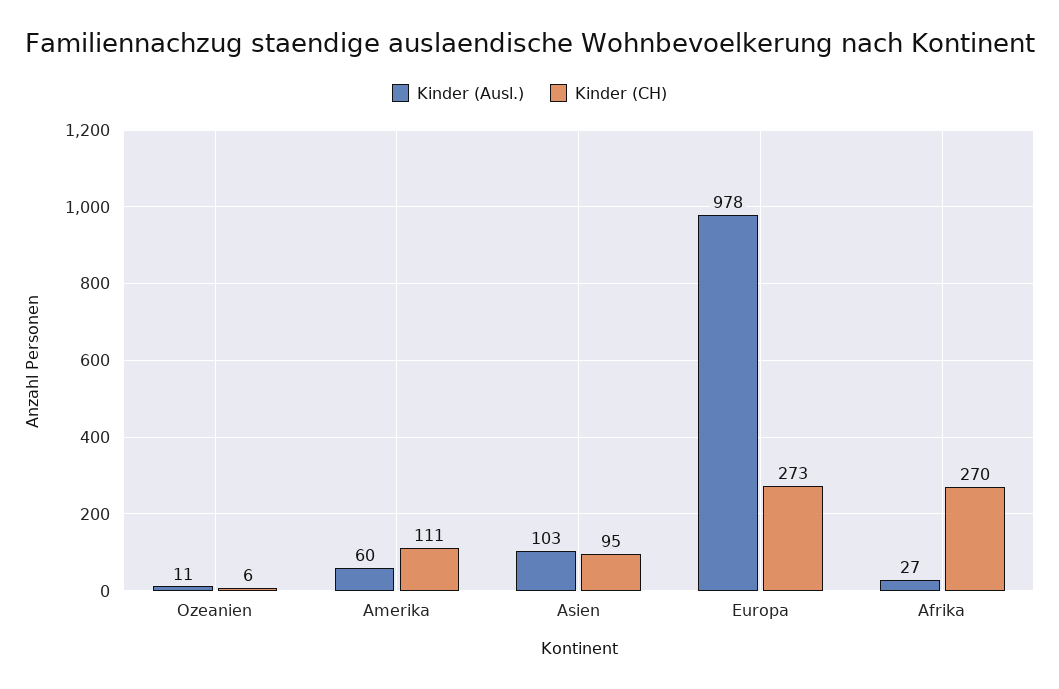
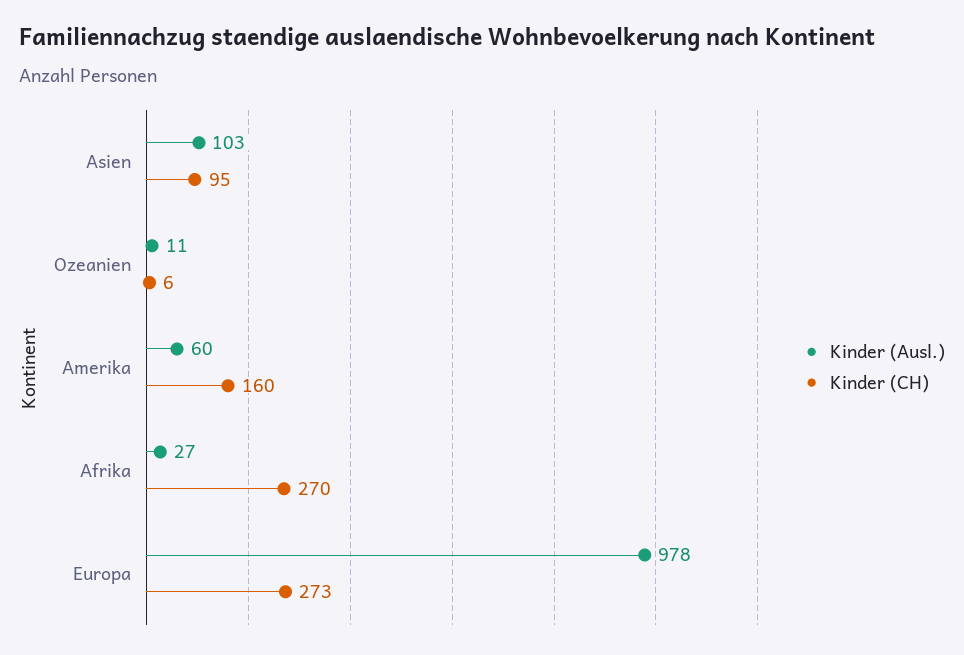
  {
    "Kinder (Ausl.)": {
      "Ozeanien": 11,
      "Amerika": 60,
      "Asien": 103,
      "Europa": 978,
      "Afrika": 27
    },
    "Kinder (CH)": {
      "Ozeanien": 6,
-     "Amerika": 111,
+     "Amerika": 160,
      "Asien": 95,
      "Europa": 273,
      "Afrika": 270
    }
  }

